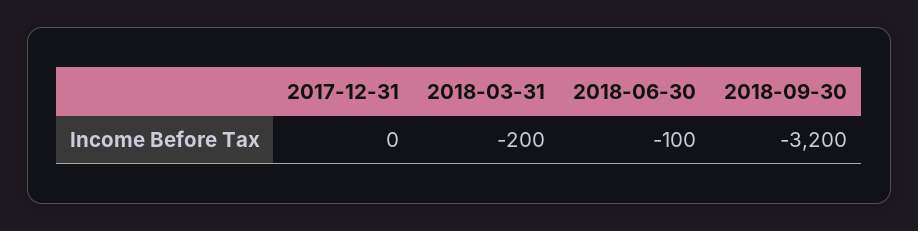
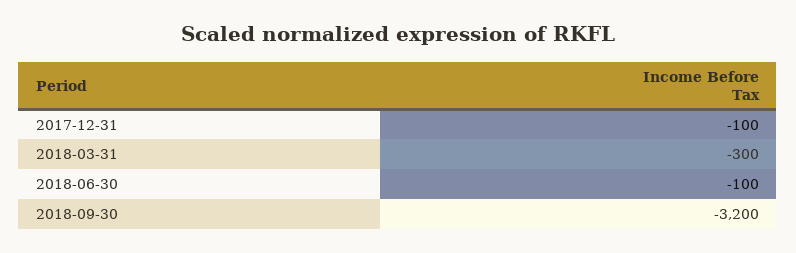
  {
-   "2017-12-31": 0,
+   "2017-12-31": -100,
-   "2018-03-31": -200,
+   "2018-03-31": -300,
    "2018-06-30": -100,
    "2018-09-30": -3200
  }

